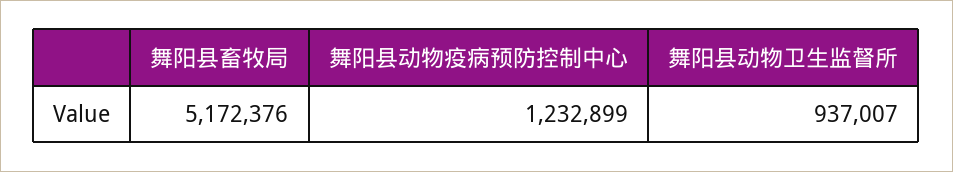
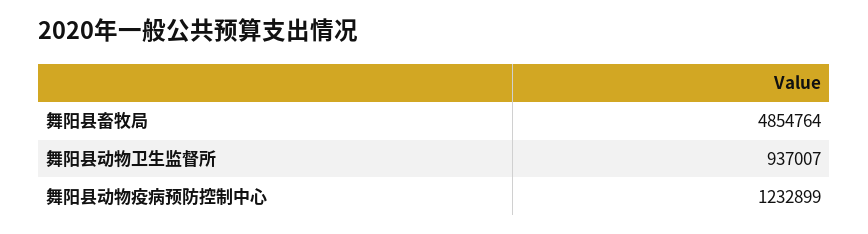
  {
-   "舞阳县畜牧局": 5172376,
+   "舞阳县畜牧局": 4854764,
    "舞阳县动物疫病预防控制中心": 1232899,
    "舞阳县动物卫生监督所": 937007
  }

